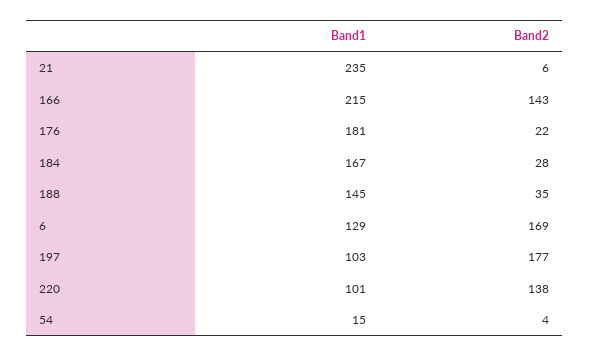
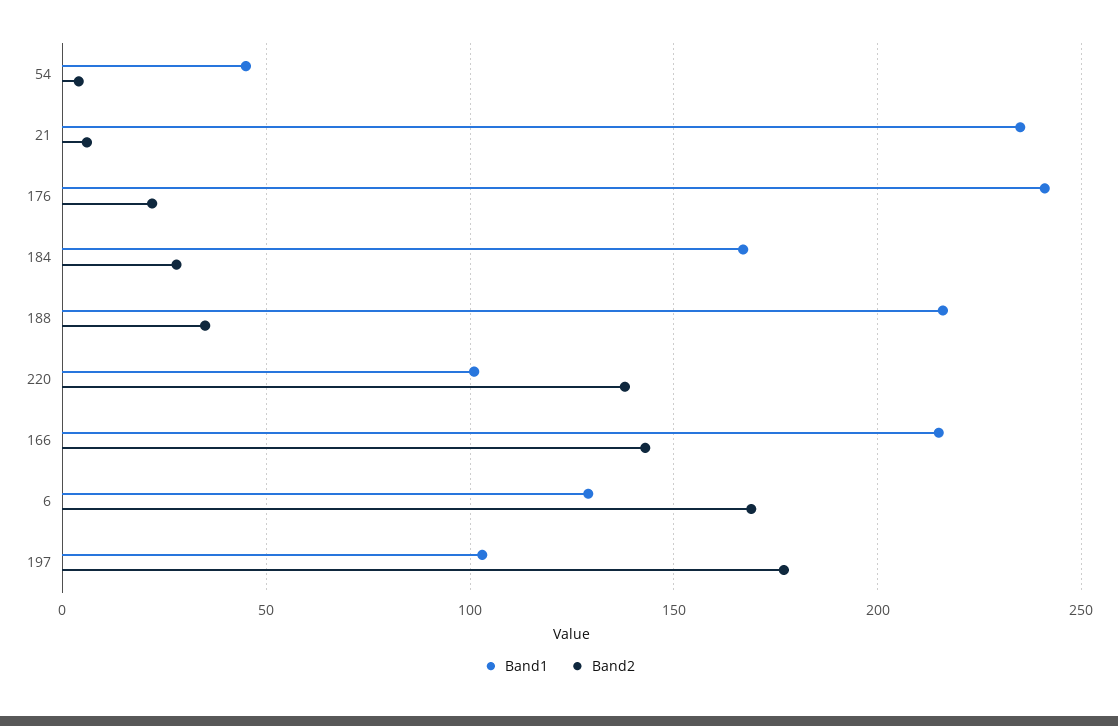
  {
    "Band1": {
      "21": 235,
      "166": 215,
-     "176": 181,
+     "176": 240,
      "184": 167,
-     "188": 145,
+     "188": 215,
      "6": 129,
      "197": 103,
      "220": 101,
-     "54": 15
+     "54": 45
    },
    "Band2": {
      "21": 6,
      "166": 143,
      "176": 22,
      "184": 28,
      "188": 35,
      "6": 169,
      "197": 177,
      "220": 138,
      "54": 4
    }
  }

